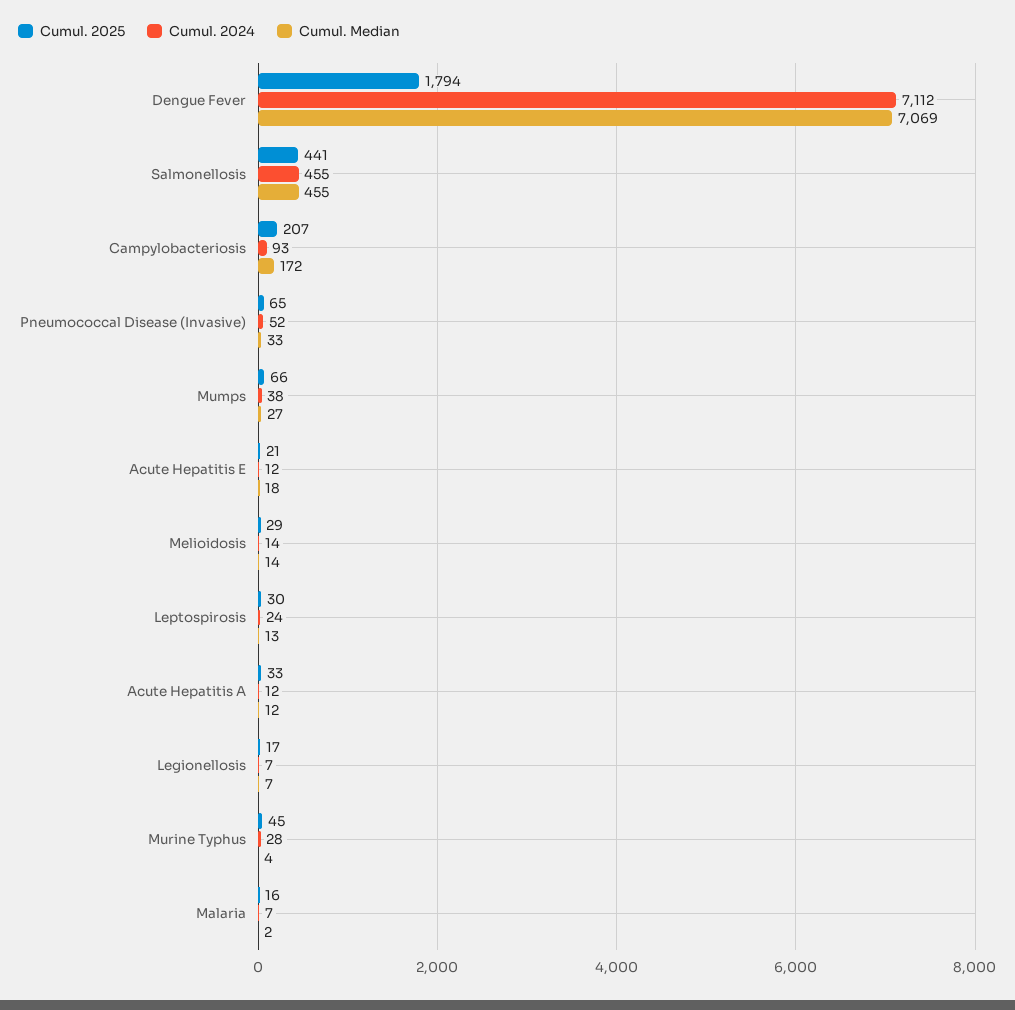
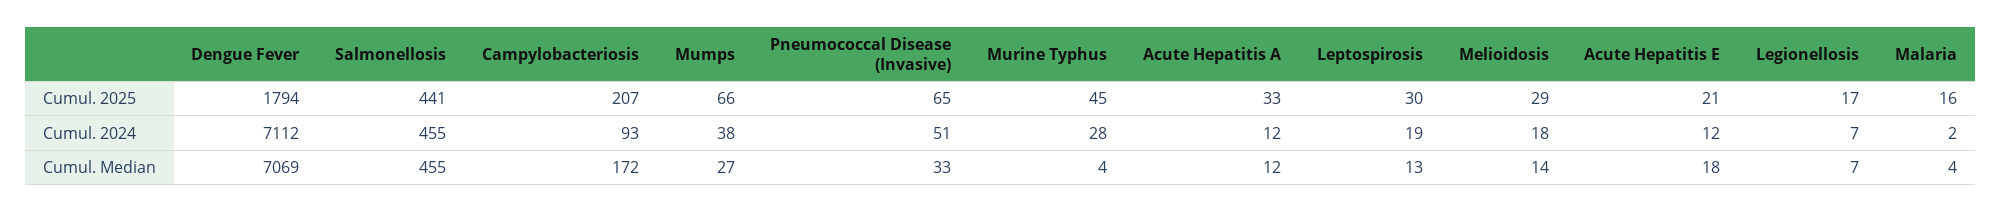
  {
    "Cumul. 2025": {
      "Dengue Fever": 1794,
      "Salmonellosis": 441,
      "Campylobacteriosis": 207,
      "Pneumococcal Disease (Invasive)": 65,
      "Mumps": 66,
      "Acute Hepatitis E": 21,
      "Melioidosis": 29,
      "Leptospirosis": 30,
      "Acute Hepatitis A": 33,
      "Legionellosis": 17,
      "Murine Typhus": 45,
      "Malaria": 16
    },
    "Cumul. 2024": {
      "Dengue Fever": 7112,
      "Salmonellosis": 455,
      "Campylobacteriosis": 93,
-     "Pneumococcal Disease (Invasive)": 52,
+     "Pneumococcal Disease (Invasive)": 51,
      "Mumps": 38,
      "Acute Hepatitis E": 12,
-     "Melioidosis": 14,
+     "Melioidosis": 18,
-     "Leptospirosis": 24,
+     "Leptospirosis": 19,
      "Acute Hepatitis A": 12,
      "Legionellosis": 7,
      "Murine Typhus": 28,
-     "Malaria": 7
+     "Malaria": 2
    },
    "Cumul. Median": {
      "Dengue Fever": 7069,
      "Salmonellosis": 455,
      "Campylobacteriosis": 172,
      "Pneumococcal Disease (Invasive)": 33,
      "Mumps": 27,
      "Acute Hepatitis E": 18,
      "Melioidosis": 14,
      "Leptospirosis": 13,
      "Acute Hepatitis A": 12,
      "Legionellosis": 7,
      "Murine Typhus": 4,
-     "Malaria": 2
+     "Malaria": 4
    }
  }

